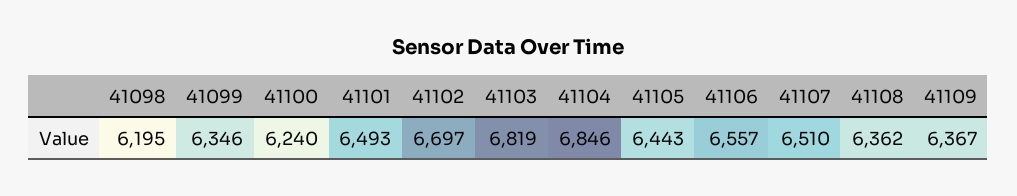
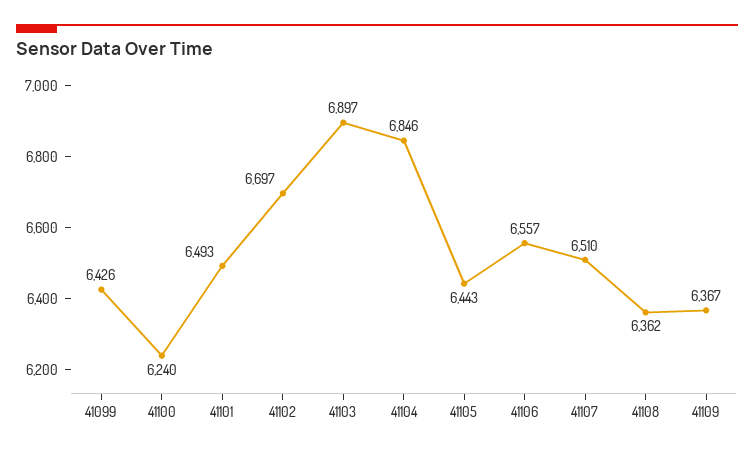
  {
-   "41098": 6195,
-   "41099": 6346,
+   "41099": 6426,
    "41100": 6240,
    "41101": 6493,
    "41102": 6697,
-   "41103": 6819,
+   "41103": 6897,
    "41104": 6846,
    "41105": 6443,
    "41106": 6557,
    "41107": 6510,
    "41108": 6362,
    "41109": 6367
  }

